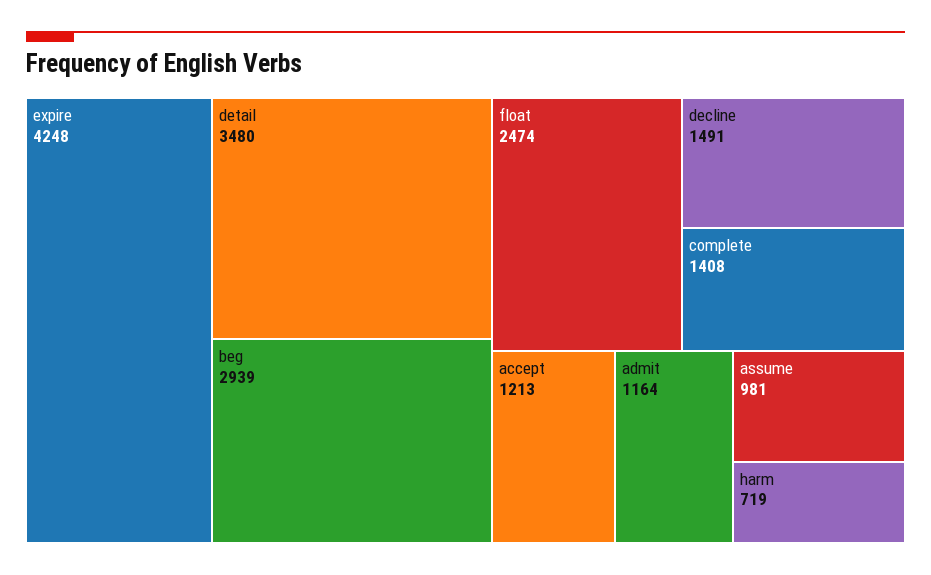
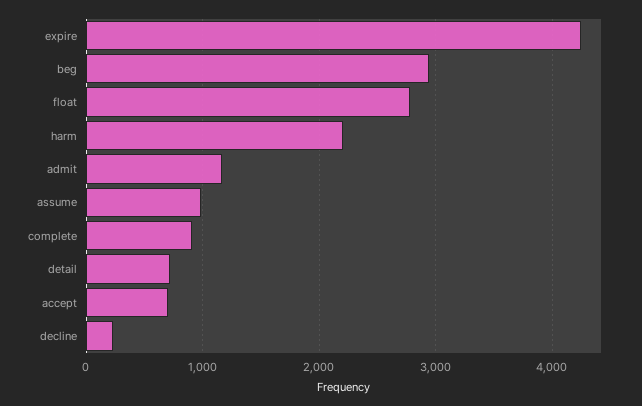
  {
    "expire": 4248,
-   "detail": 3480,
+   "detail": 700,
    "beg": 2939,
-   "float": 2474,
+   "float": 2800,
-   "decline": 1491,
+   "decline": 200,
-   "complete": 1408,
+   "complete": 900,
-   "accept": 1213,
+   "accept": 700,
    "admit": 1164,
    "assume": 981,
-   "harm": 719
+   "harm": 2200
  }

